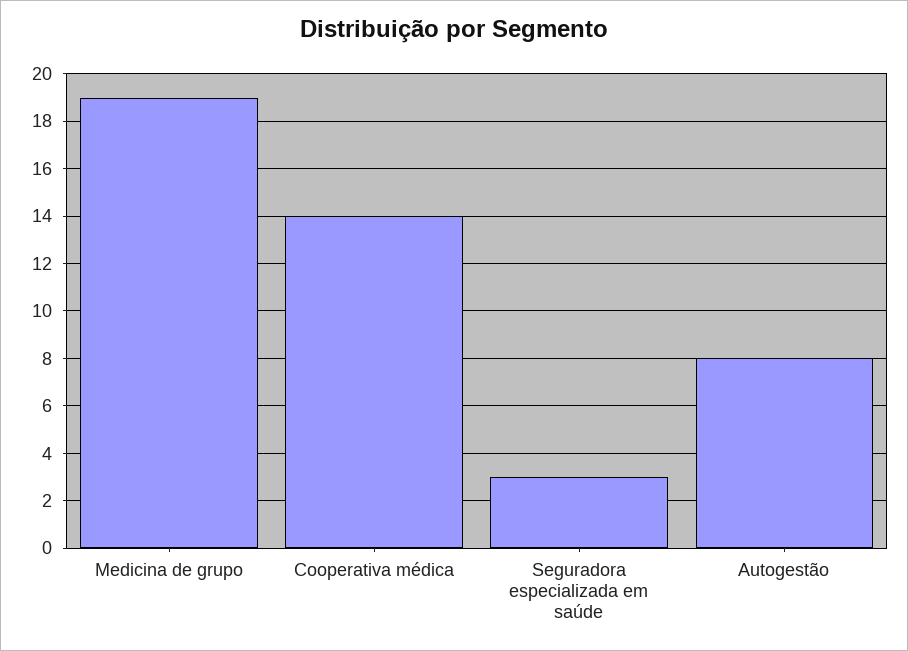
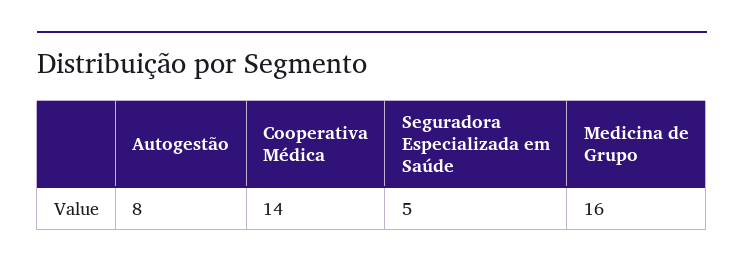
  {
-   "Medicina de grupo": 19,
+   "Medicina de grupo": 16,
    "Cooperativa médica": 14,
-   "Seguradora especializada em saúde": 3,
+   "Seguradora especializada em saúde": 5,
    "Autogestão": 8
  }

